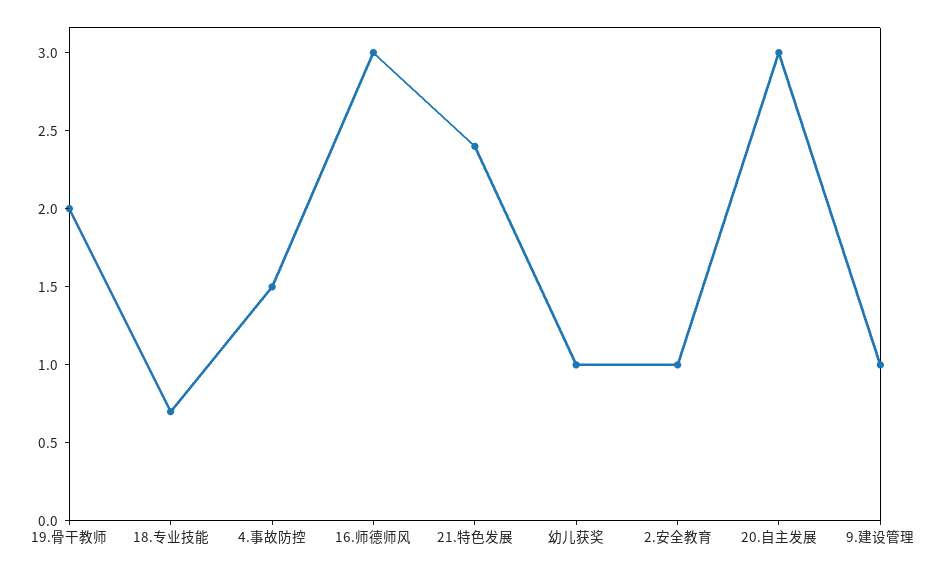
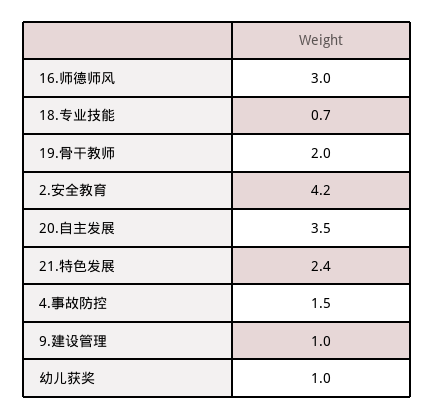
  {
    "19.骨干教师": 2,
    "18.专业技能": 0.7,
    "4.事故防控": 1.5,
    "16.师德师风": 3,
    "21.特色发展": 2.4,
    "幼儿获奖": 1,
-   "2.安全教育": 1,
+   "2.安全教育": 4.2,
-   "20.自主发展": 3,
+   "20.自主发展": 3.5,
    "9.建设管理": 1
  }

